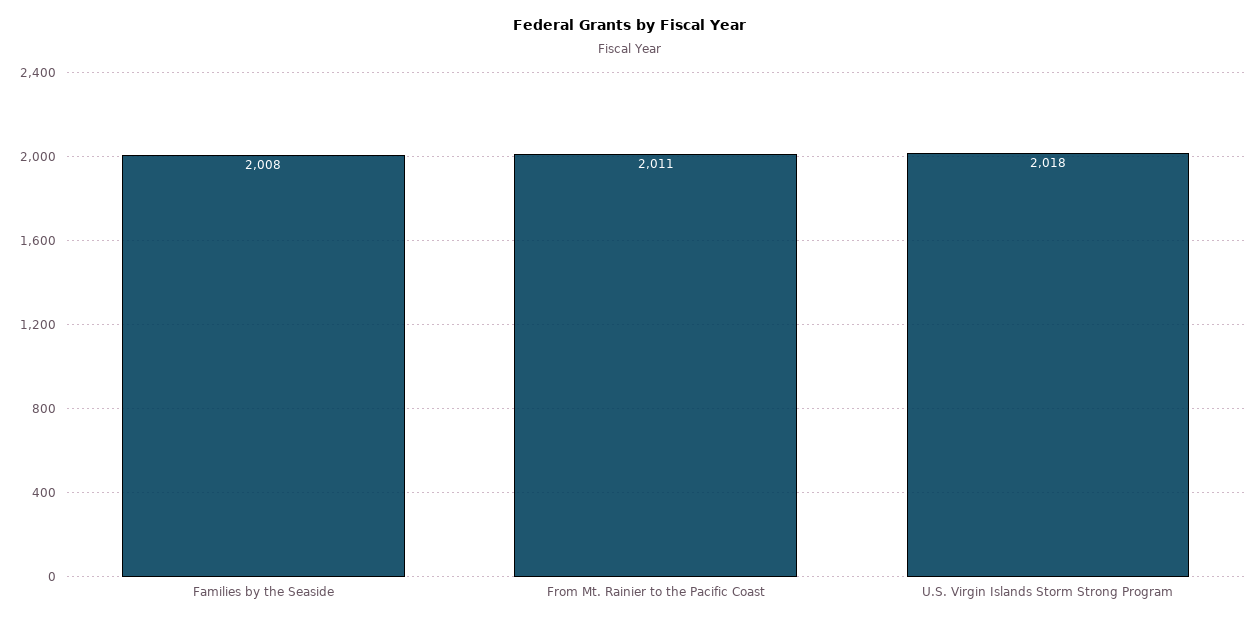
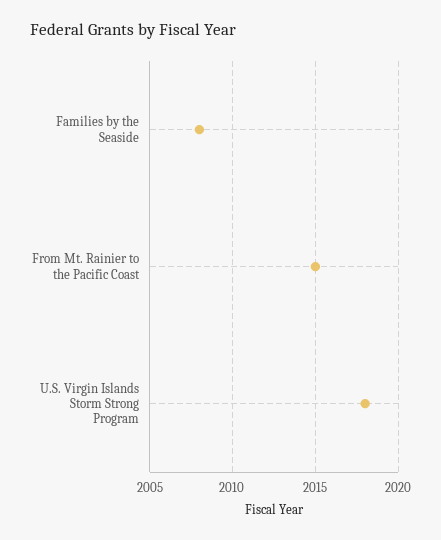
  {
    "Families by the Seaside": 2008,
-   "From Mt. Rainier to the Pacific Coast": 2011,
+   "From Mt. Rainier to the Pacific Coast": 2015,
    "U.S. Virgin Islands Storm Strong Program": 2018
  }

